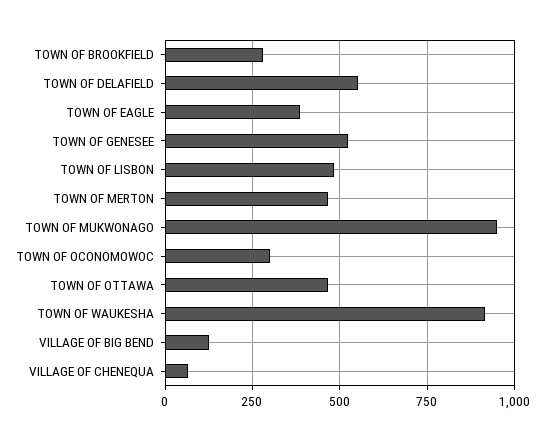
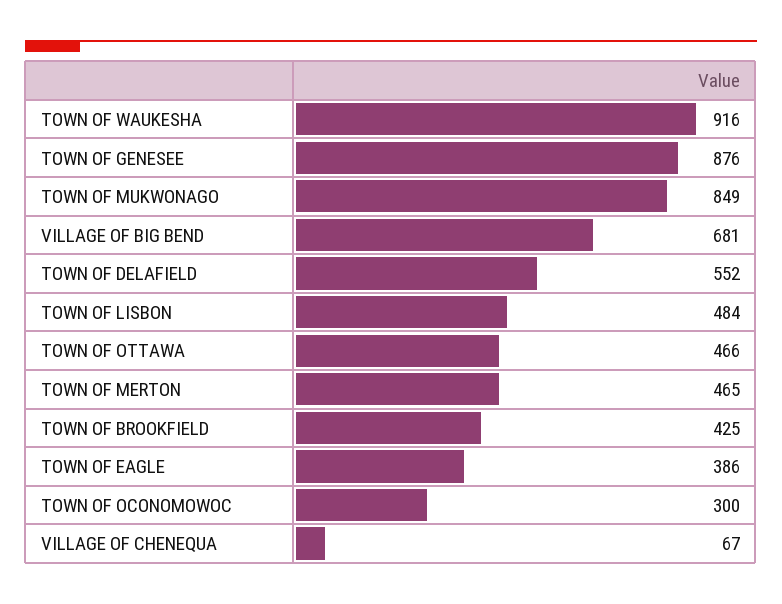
  {
-   "TOWN OF BROOKFIELD": 275,
+   "TOWN OF BROOKFIELD": 425,
    "TOWN OF DELAFIELD": 552,
    "TOWN OF EAGLE": 386,
-   "TOWN OF GENESEE": 525,
+   "TOWN OF GENESEE": 876,
    "TOWN OF LISBON": 484,
    "TOWN OF MERTON": 465,
-   "TOWN OF MUKWONAGO": 950,
+   "TOWN OF MUKWONAGO": 849,
    "TOWN OF OCONOMOWOC": 300,
    "TOWN OF OTTAWA": 466,
    "TOWN OF WAUKESHA": 916,
-   "VILLAGE OF BIG BEND": 125,
+   "VILLAGE OF BIG BEND": 681,
    "VILLAGE OF CHENEQUA": 67
  }

